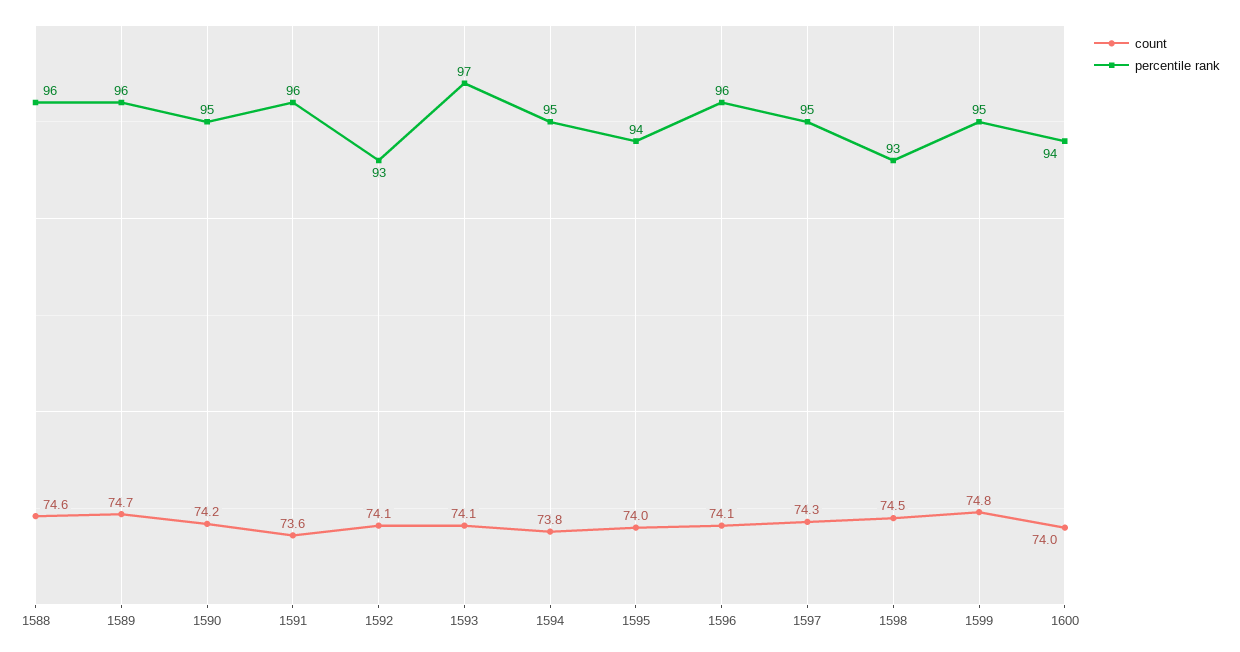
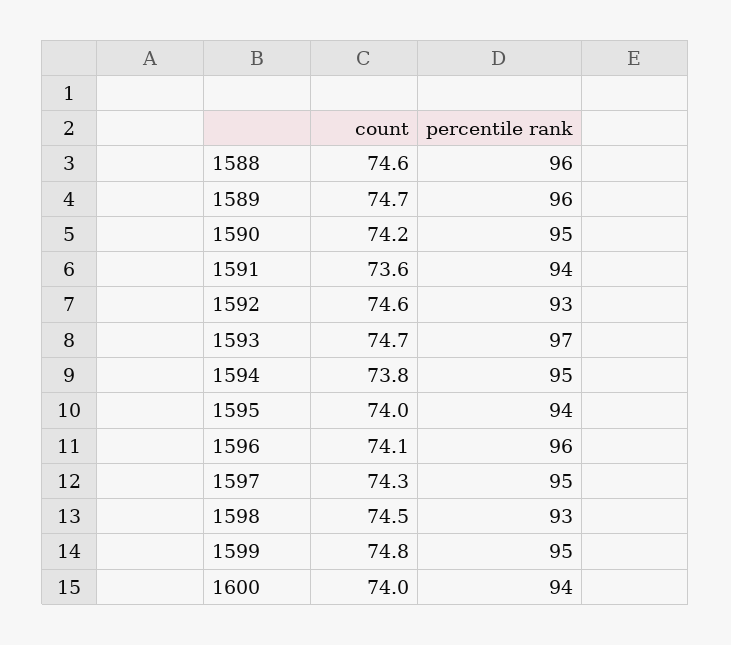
  {
    "count": {
      "1588": 74.6,
      "1589": 74.7,
      "1590": 74.2,
      "1591": 73.6,
-     "1592": 74.1,
+     "1592": 74.6,
-     "1593": 74.1,
+     "1593": 74.7,
      "1594": 73.8,
      "1595": 74,
      "1596": 74.1,
      "1597": 74.3,
      "1598": 74.5,
      "1599": 74.8,
      "1600": 74
    },
    "percentile rank": {
      "1588": 96,
      "1589": 96,
      "1590": 95,
-     "1591": 96,
+     "1591": 94,
      "1592": 93,
      "1593": 97,
      "1594": 95,
      "1595": 94,
      "1596": 96,
      "1597": 95,
      "1598": 93,
      "1599": 95,
      "1600": 94
    }
  }

